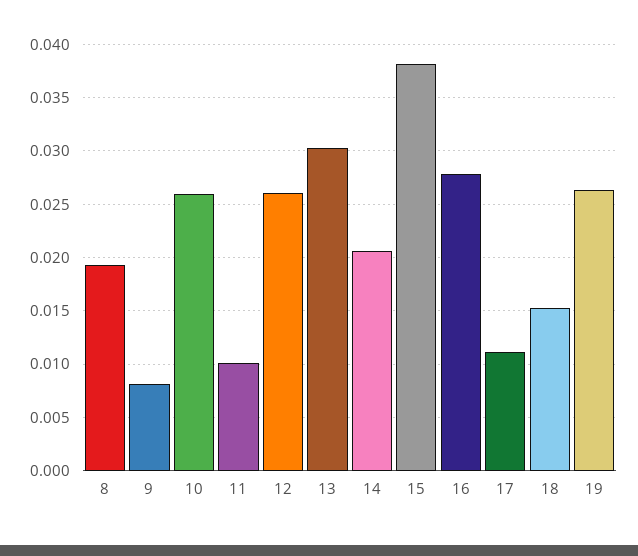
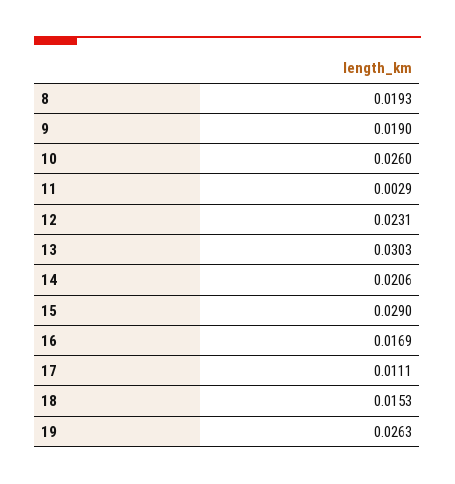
  {
    "8": 0.0193,
-   "9": 0.008,
+   "9": 0.019,
    "10": 0.026,
-   "11": 0.01,
+   "11": 0.0029,
-   "12": 0.026,
+   "12": 0.0231,
    "13": 0.0303,
    "14": 0.0206,
-   "15": 0.038,
+   "15": 0.029,
-   "16": 0.028,
+   "16": 0.0169,
    "17": 0.0111,
    "18": 0.0153,
    "19": 0.0263
  }

